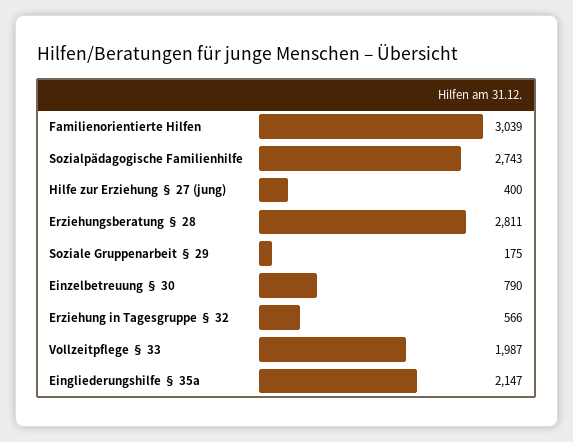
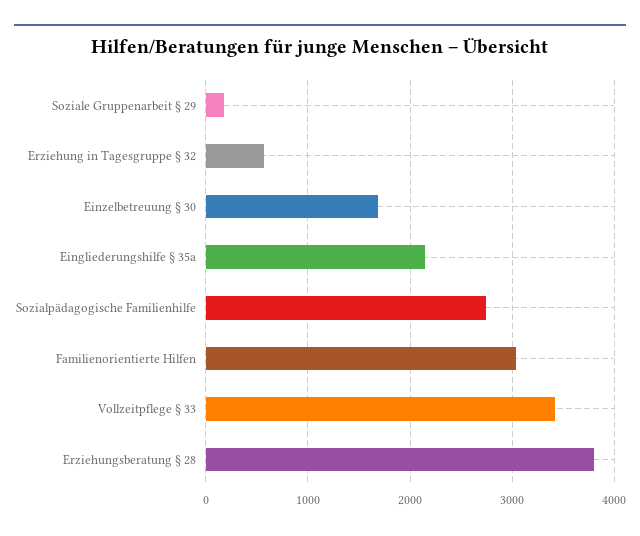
  {
    "Familienorientierte Hilfen": 3039,
    "Sozialpädagogische Familienhilfe": 2743,
-   "Hilfe zur Erziehung § 27 (jung)": 400,
-   "Erziehungsberatung § 28": 2811,
+   "Erziehungsberatung § 28": 3800,
    "Soziale Gruppenarbeit § 29": 175,
-   "Einzelbetreuung § 30": 790,
+   "Einzelbetreuung § 30": 1700,
    "Erziehung in Tagesgruppe § 32": 566,
-   "Vollzeitpflege § 33": 1987,
+   "Vollzeitpflege § 33": 3400,
    "Eingliederungshilfe § 35a": 2147
  }

